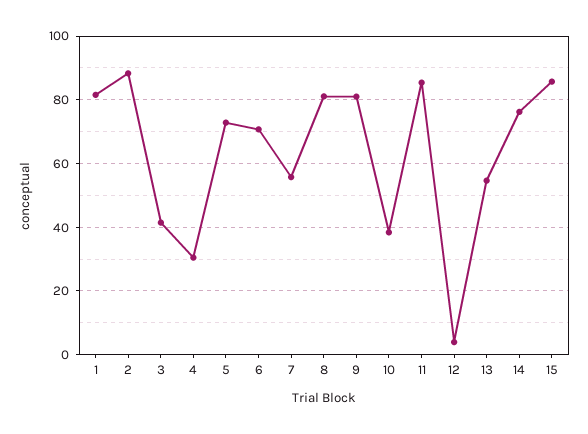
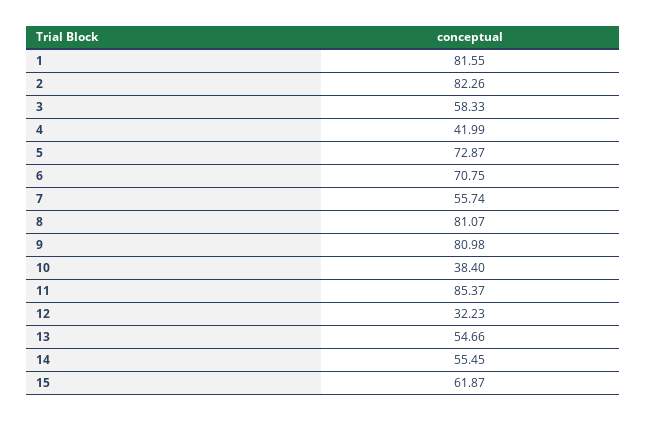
  {
    "1": 81.55,
-   "2": 88,
+   "2": 82.26,
-   "3": 42,
+   "3": 58.33,
-   "4": 30,
+   "4": 41.99,
    "5": 72.87,
    "6": 70.75,
    "7": 55.74,
    "8": 81.07,
    "9": 80.98,
    "10": 38.4,
    "11": 85.37,
-   "12": 4,
+   "12": 32.23,
    "13": 54.66,
-   "14": 76,
+   "14": 55.45,
-   "15": 86
+   "15": 61.87
  }

